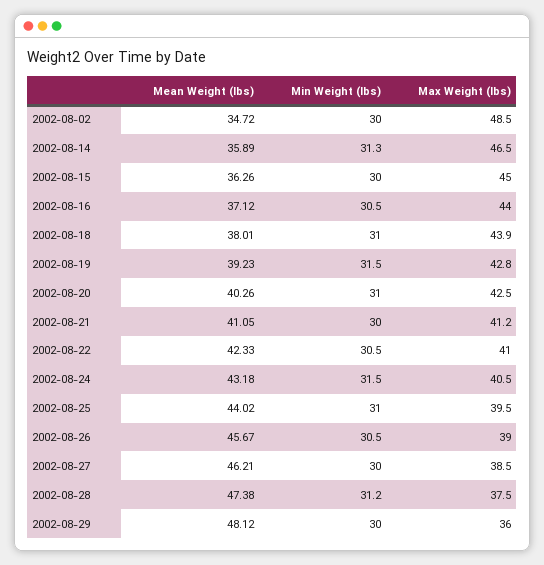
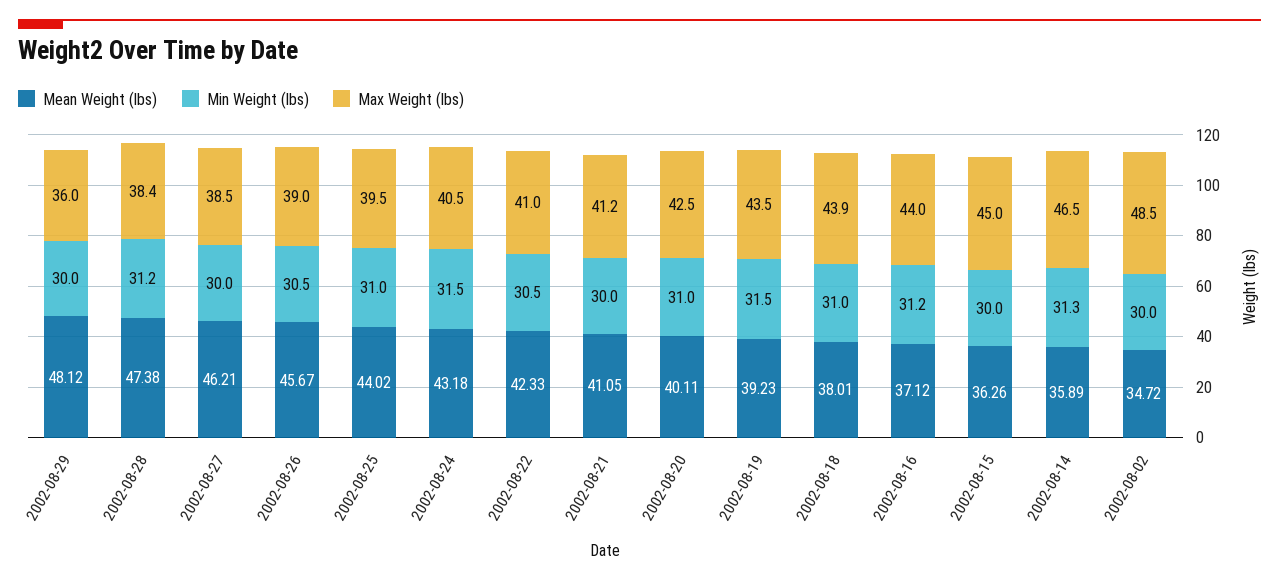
  {
    "Mean Weight (lbs)": {
      "2002-08-02": 34.72,
      "2002-08-14": 35.89,
      "2002-08-15": 36.26,
      "2002-08-16": 37.12,
      "2002-08-18": 38.01,
      "2002-08-19": 39.23,
-     "2002-08-20": 40.26,
+     "2002-08-20": 40.11,
      "2002-08-21": 41.05,
      "2002-08-22": 42.33,
      "2002-08-24": 43.18,
      "2002-08-25": 44.02,
      "2002-08-26": 45.67,
      "2002-08-27": 46.21,
      "2002-08-28": 47.38,
      "2002-08-29": 48.12
    },
    "Min Weight (lbs)": {
      "2002-08-02": 30,
      "2002-08-14": 31.3,
      "2002-08-15": 30,
-     "2002-08-16": 30.5,
+     "2002-08-16": 31.2,
      "2002-08-18": 31,
      "2002-08-19": 31.5,
      "2002-08-20": 31,
      "2002-08-21": 30,
      "2002-08-22": 30.5,
      "2002-08-24": 31.5,
      "2002-08-25": 31,
      "2002-08-26": 30.5,
      "2002-08-27": 30,
      "2002-08-28": 31.2,
      "2002-08-29": 30
    },
    "Max Weight (lbs)": {
      "2002-08-02": 48.5,
      "2002-08-14": 46.5,
      "2002-08-15": 45,
      "2002-08-16": 44,
      "2002-08-18": 43.9,
-     "2002-08-19": 42.8,
+     "2002-08-19": 43.5,
      "2002-08-20": 42.5,
      "2002-08-21": 41.2,
      "2002-08-22": 41,
      "2002-08-24": 40.5,
      "2002-08-25": 39.5,
      "2002-08-26": 39,
      "2002-08-27": 38.5,
-     "2002-08-28": 37.5,
+     "2002-08-28": 38.4,
      "2002-08-29": 36
    }
  }

